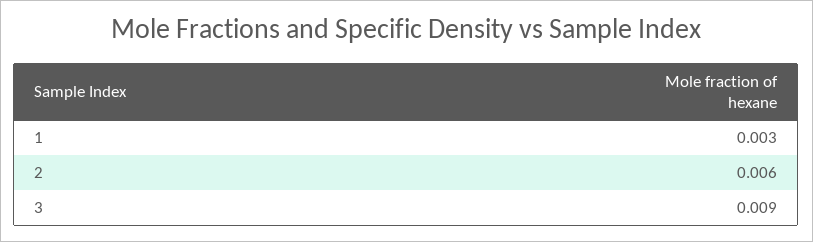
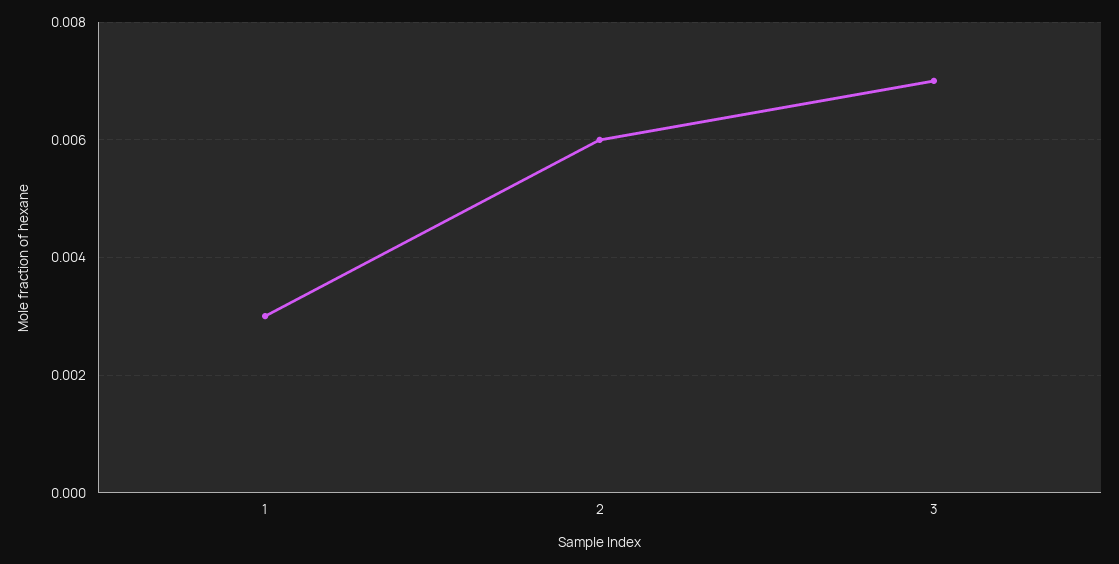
  {
    "1": 0.003,
    "2": 0.006,
-   "3": 0.009
+   "3": 0.007
  }

